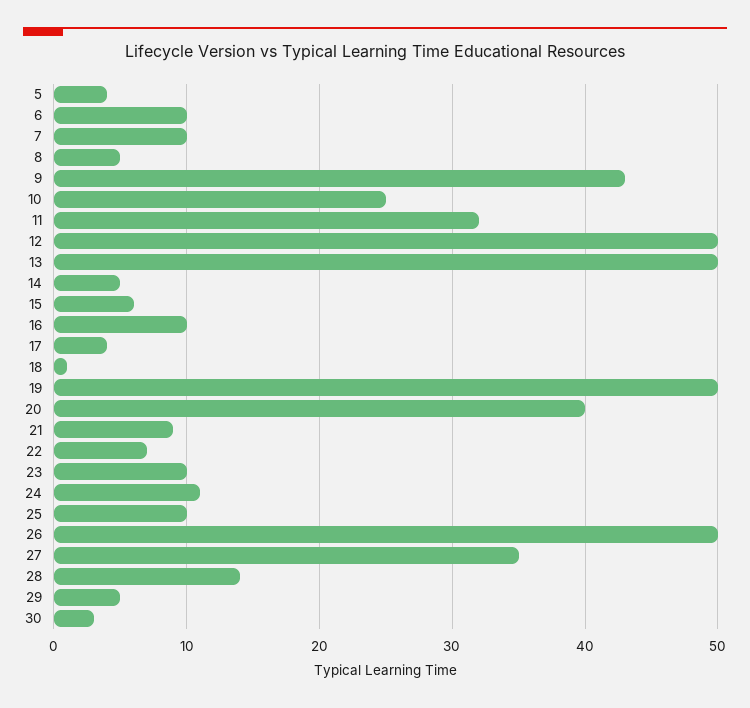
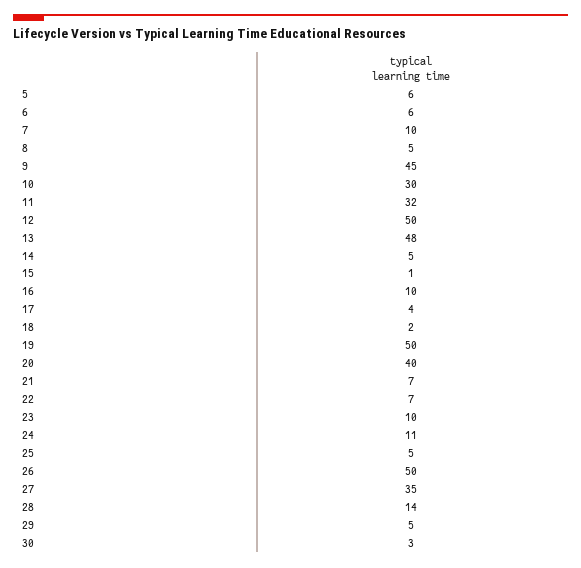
  {
-   "5": 4,
+   "5": 6,
-   "6": 10,
+   "6": 6,
    "7": 10,
    "8": 5,
-   "9": 43,
+   "9": 45,
-   "10": 25,
+   "10": 30,
    "11": 32,
    "12": 50,
-   "13": 50,
+   "13": 48,
    "14": 5,
-   "15": 6,
+   "15": 1,
    "16": 10,
    "17": 4,
-   "18": 1,
+   "18": 2,
    "19": 50,
    "20": 40,
-   "21": 9,
+   "21": 7,
    "22": 7,
    "23": 10,
    "24": 11,
-   "25": 10,
+   "25": 5,
    "26": 50,
    "27": 35,
    "28": 14,
    "29": 5,
    "30": 3
  }

